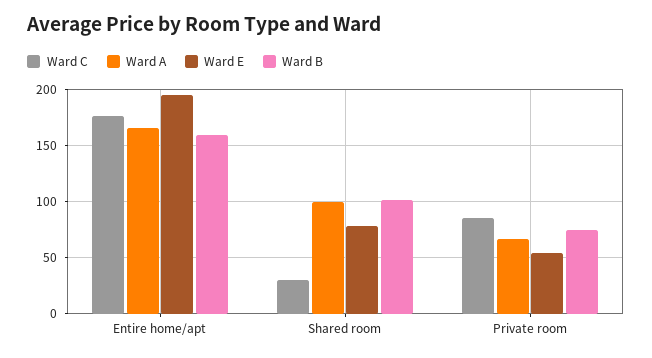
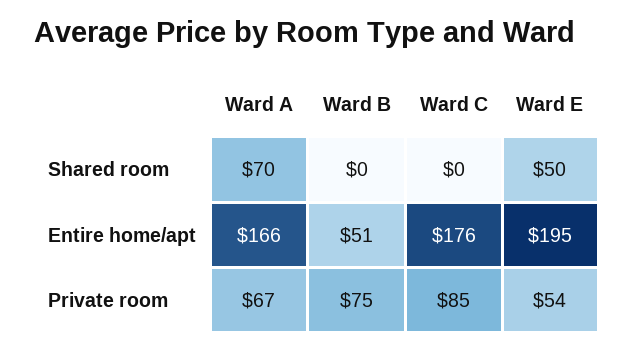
  {
    "Ward C": {
      "Entire home/apt": 176,
-     "Shared room": 30,
+     "Shared room": 0,
      "Private room": 85
    },
    "Ward A": {
      "Entire home/apt": 166,
-     "Shared room": 100,
+     "Shared room": 70,
      "Private room": 67
    },
    "Ward E": {
      "Entire home/apt": 195,
-     "Shared room": 80,
+     "Shared room": 50,
      "Private room": 54
    },
    "Ward B": {
-     "Entire home/apt": 160,
+     "Entire home/apt": 51,
-     "Shared room": 100,
+     "Shared room": 0,
      "Private room": 75
    }
  }

